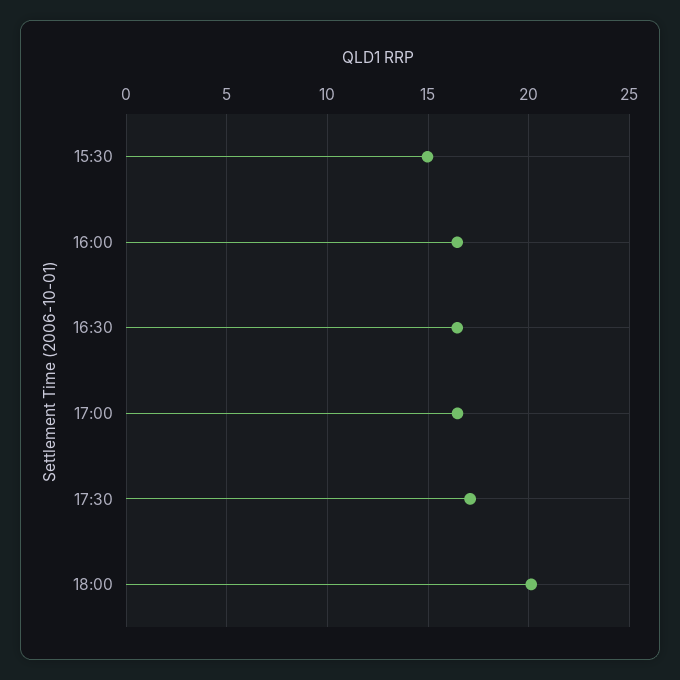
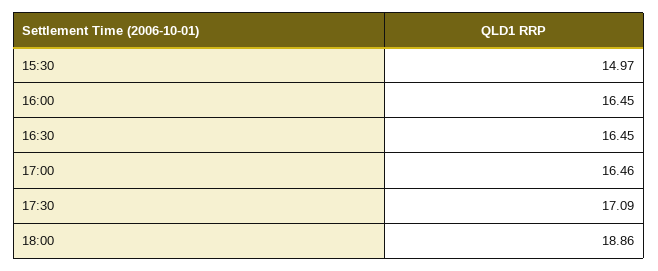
  {
    "15:30": 14.97,
    "16:00": 16.45,
    "16:30": 16.45,
    "17:00": 16.46,
    "17:30": 17.09,
-   "18:00": 20
+   "18:00": 18.86
  }

